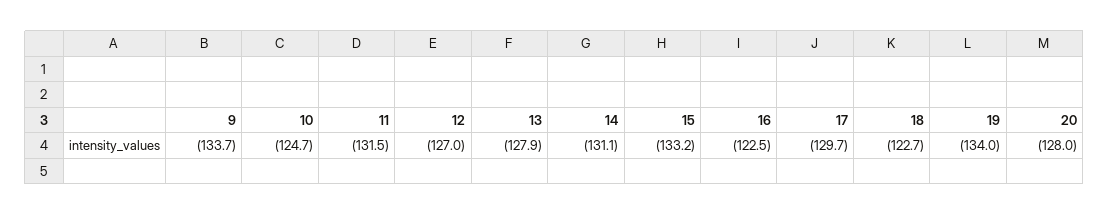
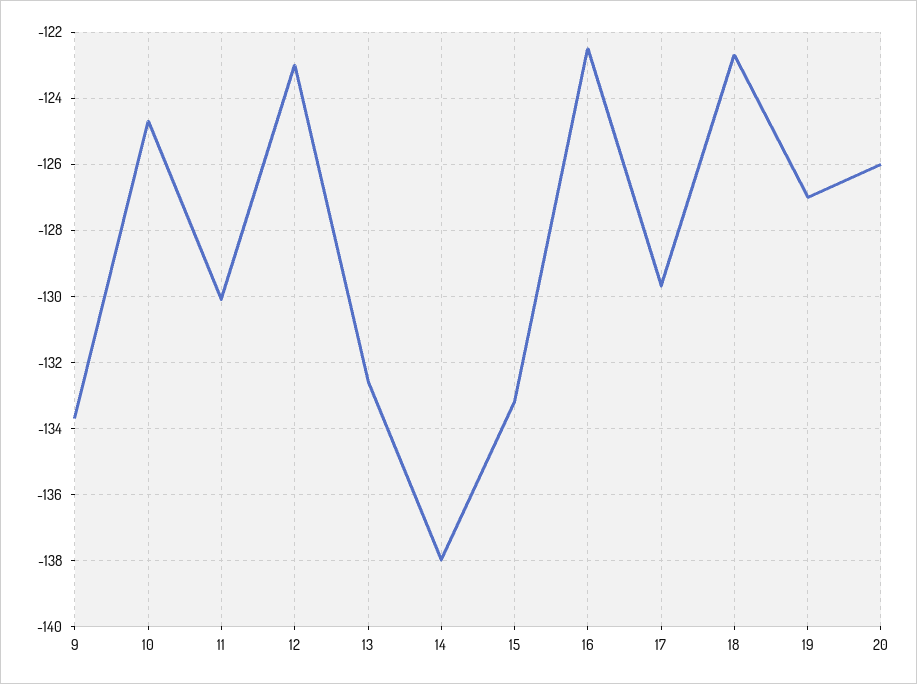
  {
    "9": -133.7,
    "10": -124.7,
-   "11": -131.5,
+   "11": -130,
-   "12": -127,
+   "12": -123,
-   "13": -127.9,
+   "13": -132.5,
-   "14": -131.1,
+   "14": -138,
    "15": -133.2,
    "16": -122.5,
    "17": -129.7,
    "18": -122.7,
-   "19": -134,
+   "19": -127,
-   "20": -128
+   "20": -126
  }

